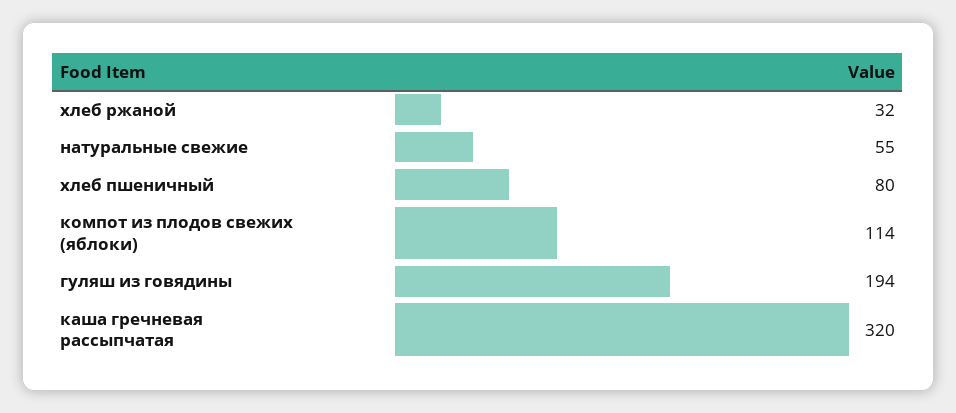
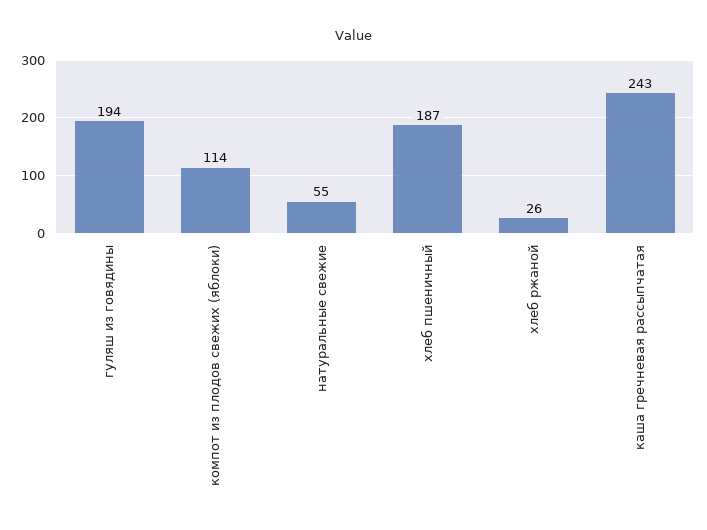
  {
-   "хлеб ржаной": 32,
+   "хлеб ржаной": 26,
    "натуральные свежие": 55,
-   "хлеб пшеничный": 80,
+   "хлеб пшеничный": 187,
    "компот из плодов свежих (яблоки)": 114,
    "гуляш из говядины": 194,
-   "каша гречневая рассыпчатая": 320
+   "каша гречневая рассыпчатая": 243
  }

